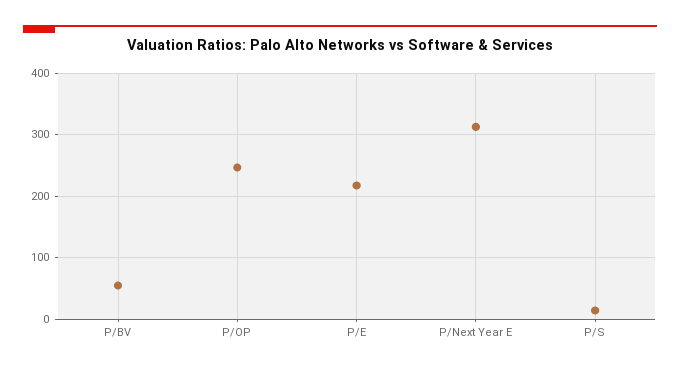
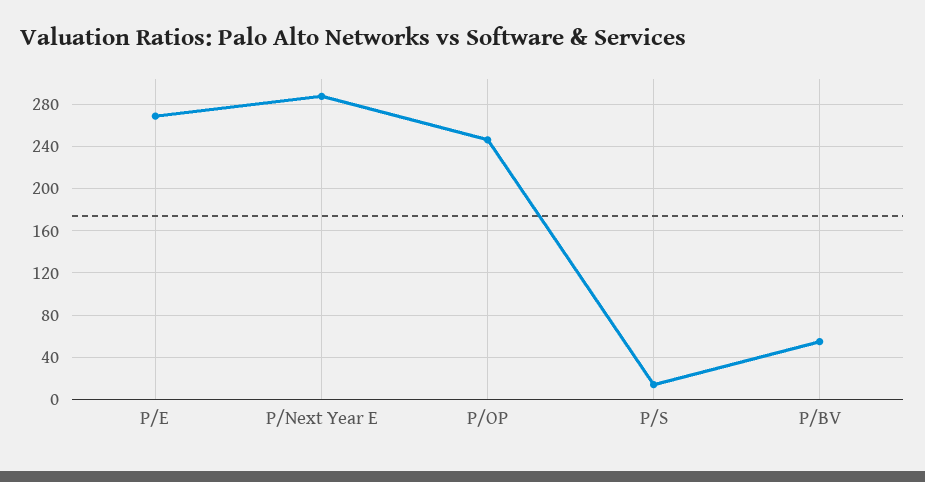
  {
    "P/BV": 50,
    "P/OP": 250,
-   "P/E": 220,
+   "P/E": 270,
-   "P/Next Year E": 310,
+   "P/Next Year E": 290,
    "P/S": 10
  }

